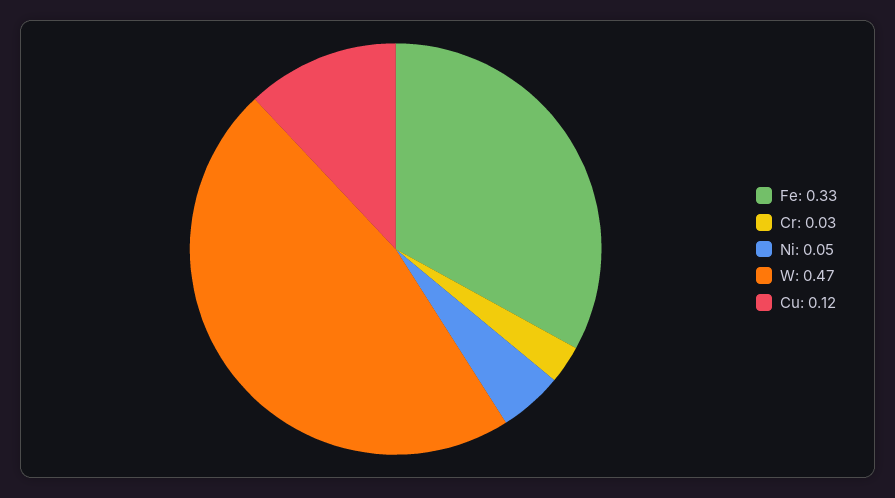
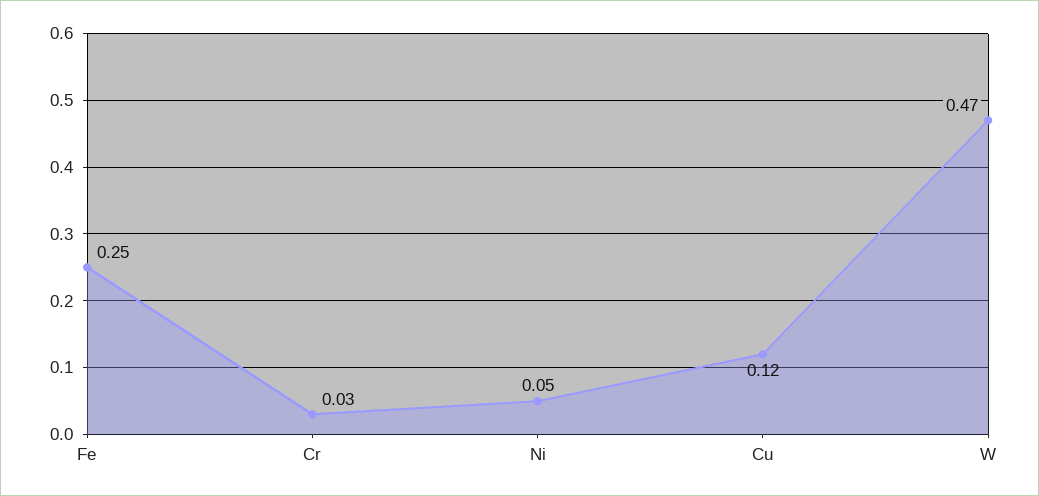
  {
-   "Fe": 0.33,
+   "Fe": 0.25,
    "Cr": 0.03,
    "Ni": 0.05,
    "W": 0.47,
    "Cu": 0.12
  }

